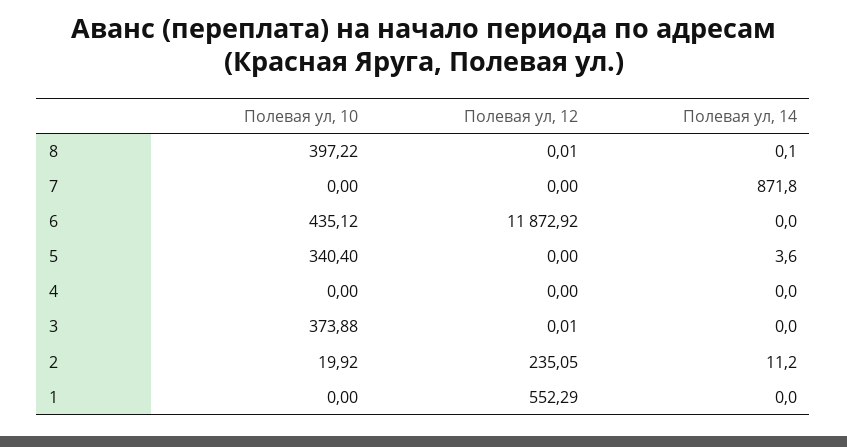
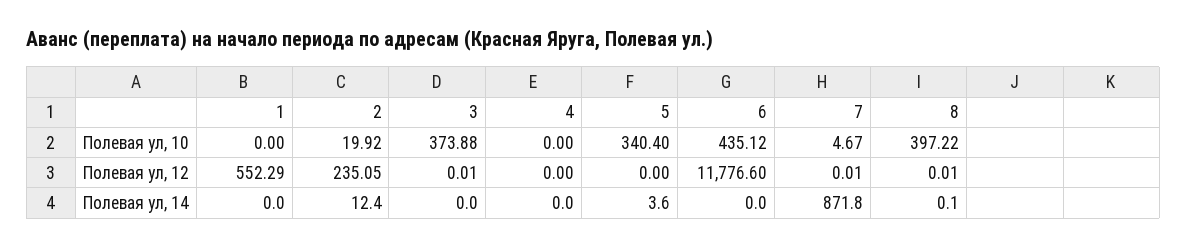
  {
    "Полевая ул, 10": {
      "8": 397.22,
-     "7": 0,
+     "7": 4.67,
      "6": 435.12,
      "5": 340.4,
      "4": 0,
      "3": 373.88,
      "2": 19.92,
      "1": 0
    },
    "Полевая ул, 12": {
      "8": 0.01,
-     "7": 0,
+     "7": 0.01,
-     "6": 11872.92,
+     "6": 11776.6,
      "5": 0,
      "4": 0,
      "3": 0.01,
      "2": 235.05,
      "1": 552.29
    },
    "Полевая ул, 14": {
      "8": 0.1,
      "7": 871.8,
      "6": 0,
      "5": 3.6,
      "4": 0,
      "3": 0,
-     "2": 11.2,
+     "2": 12.4,
      "1": 0
    }
  }

